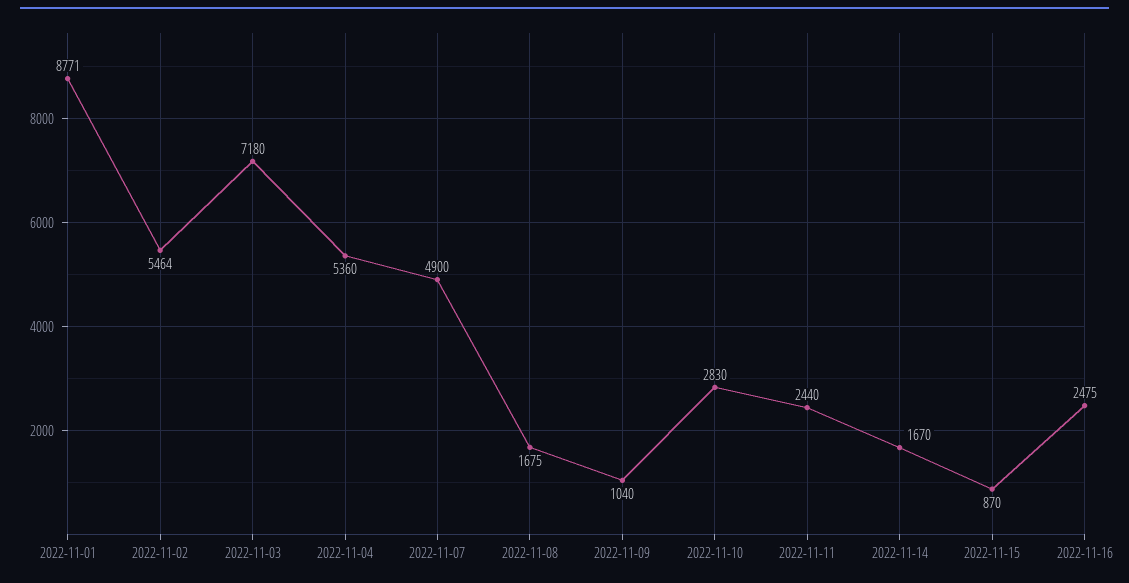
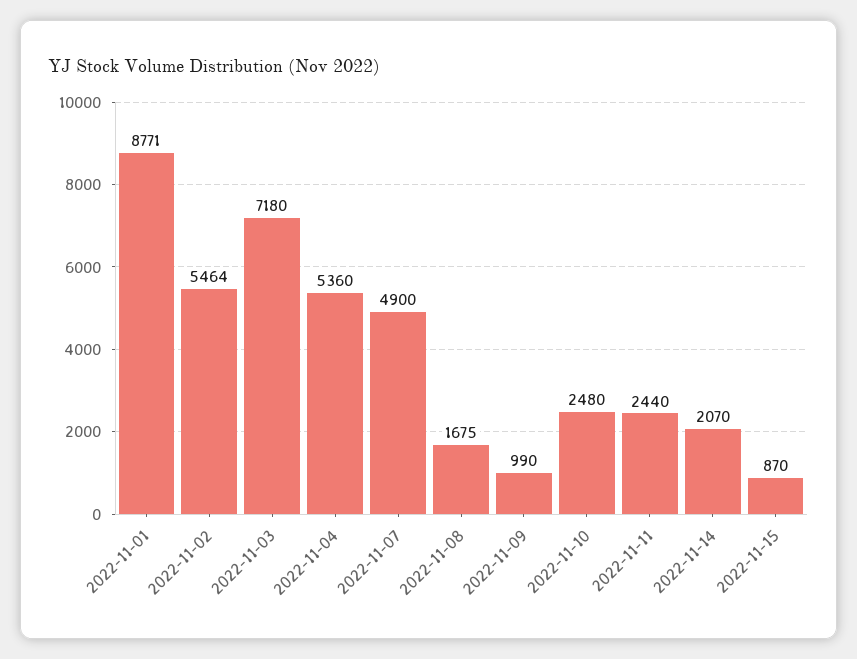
  {
    "2022-11-01": 8771,
    "2022-11-02": 5464,
    "2022-11-03": 7180,
    "2022-11-04": 5360,
    "2022-11-07": 4900,
    "2022-11-08": 1675,
-   "2022-11-09": 1040,
+   "2022-11-09": 990,
-   "2022-11-10": 2830,
+   "2022-11-10": 2480,
    "2022-11-11": 2440,
-   "2022-11-14": 1670,
+   "2022-11-14": 2070,
-   "2022-11-15": 870,
+   "2022-11-15": 870
-   "2022-11-16": 2475
  }

